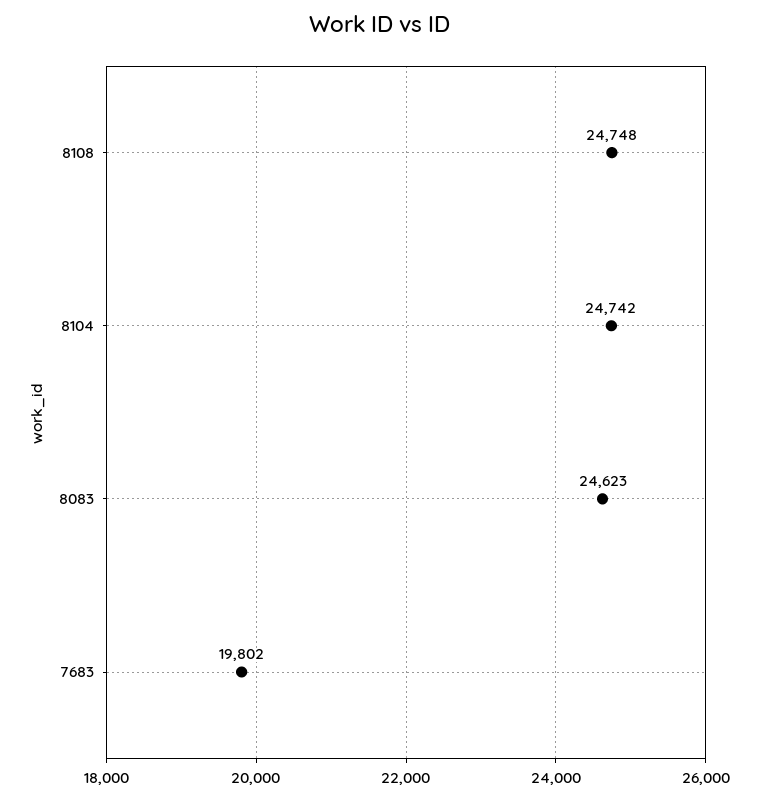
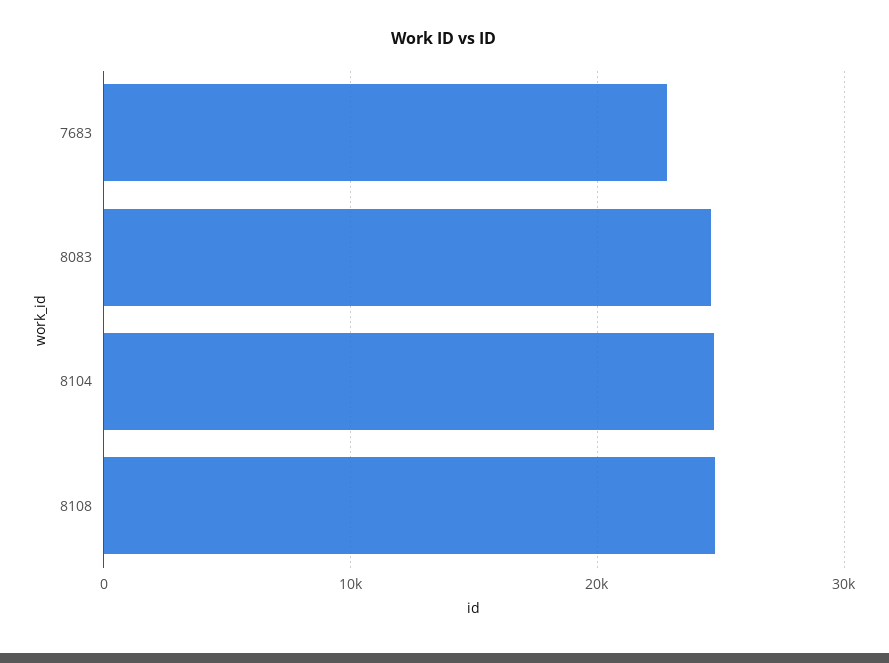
  {
    "8108": 24748,
    "8104": 24742,
    "8083": 24623,
-   "7683": 19802
+   "7683": 23000
  }

